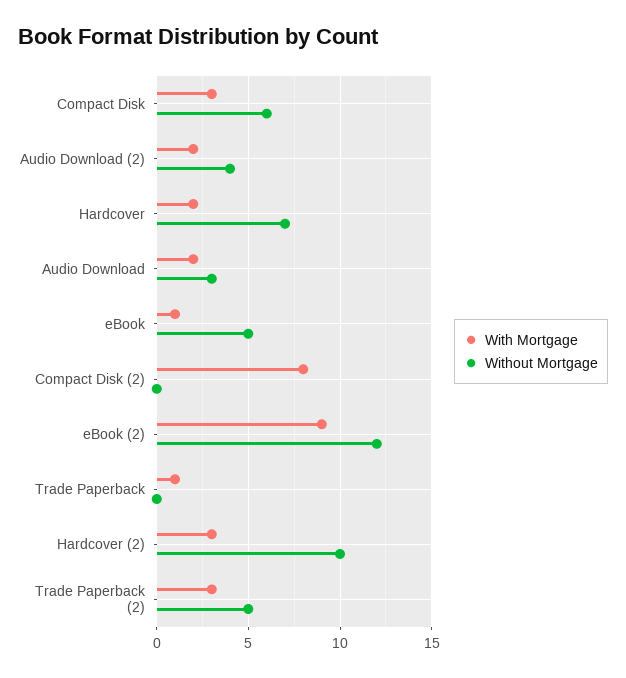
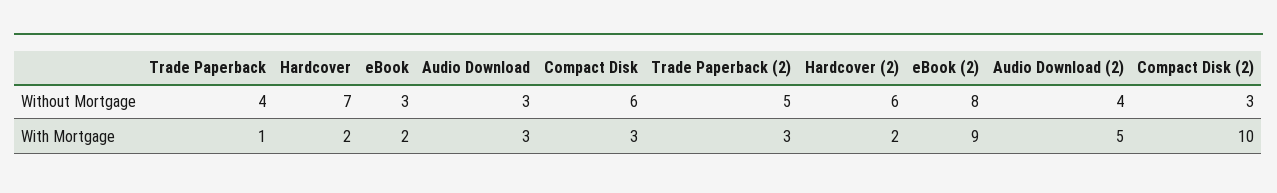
  {
    "With Mortgage": {
      "Compact Disk": 3,
-     "Audio Download (2)": 2,
+     "Audio Download (2)": 5,
      "Hardcover": 2,
-     "Audio Download": 2,
+     "Audio Download": 3,
-     "eBook": 1,
+     "eBook": 2,
-     "Compact Disk (2)": 8,
+     "Compact Disk (2)": 10,
      "eBook (2)": 9,
      "Trade Paperback": 1,
-     "Hardcover (2)": 3,
+     "Hardcover (2)": 2,
      "Trade Paperback (2)": 3
    },
    "Without Mortgage": {
      "Compact Disk": 6,
      "Audio Download (2)": 4,
      "Hardcover": 7,
      "Audio Download": 3,
-     "eBook": 5,
+     "eBook": 3,
-     "Compact Disk (2)": 0,
+     "Compact Disk (2)": 3,
-     "eBook (2)": 12,
+     "eBook (2)": 8,
-     "Trade Paperback": 0,
+     "Trade Paperback": 4,
-     "Hardcover (2)": 10,
+     "Hardcover (2)": 6,
      "Trade Paperback (2)": 5
    }
  }

